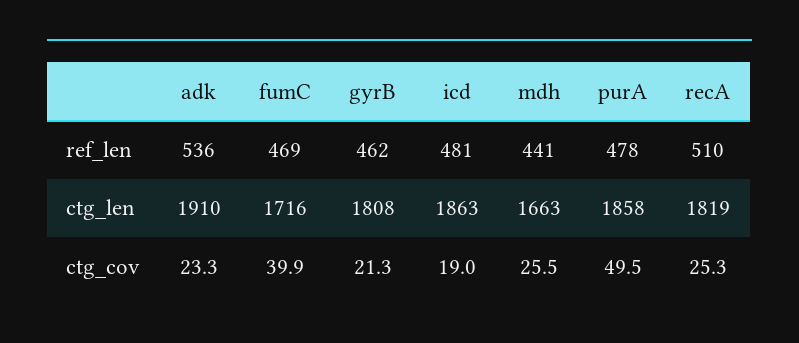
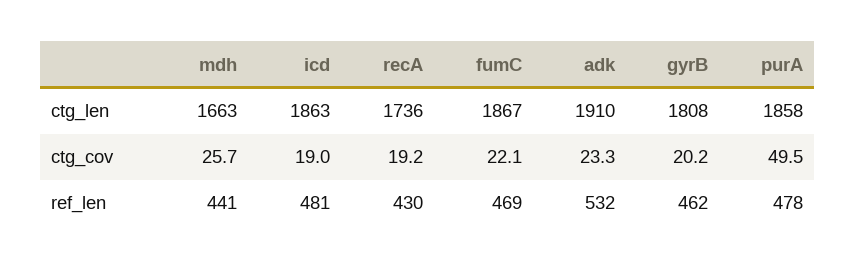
  {
    "adk": {
-     "ref_len": 536,
+     "ref_len": 532,
      "ctg_len": 1910,
      "ctg_cov": 23.3
    },
    "fumC": {
      "ref_len": 469,
-     "ctg_len": 1716,
+     "ctg_len": 1867,
-     "ctg_cov": 39.9
+     "ctg_cov": 22.1
    },
    "gyrB": {
      "ref_len": 462,
      "ctg_len": 1808,
-     "ctg_cov": 21.3
+     "ctg_cov": 20.2
    },
    "icd": {
      "ref_len": 481,
      "ctg_len": 1863,
      "ctg_cov": 19
    },
    "mdh": {
      "ref_len": 441,
      "ctg_len": 1663,
-     "ctg_cov": 25.5
+     "ctg_cov": 25.7
    },
    "purA": {
      "ref_len": 478,
      "ctg_len": 1858,
      "ctg_cov": 49.5
    },
    "recA": {
-     "ref_len": 510,
+     "ref_len": 430,
-     "ctg_len": 1819,
+     "ctg_len": 1736,
-     "ctg_cov": 25.3
+     "ctg_cov": 19.2
    }
  }

